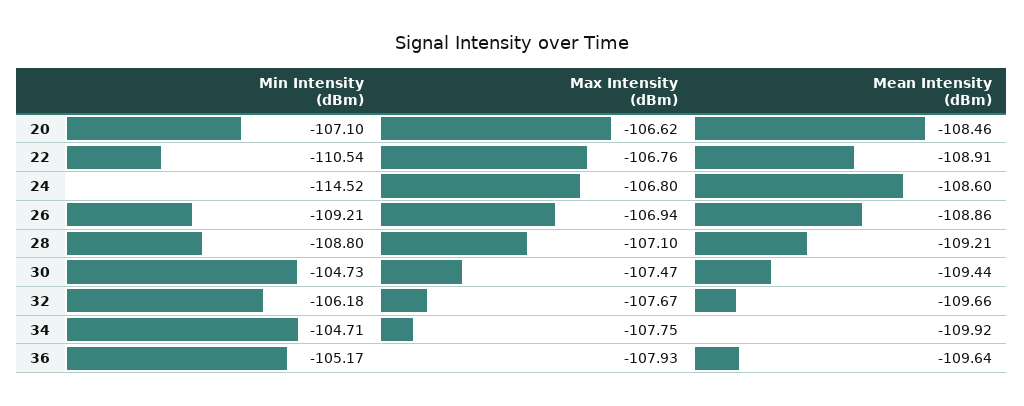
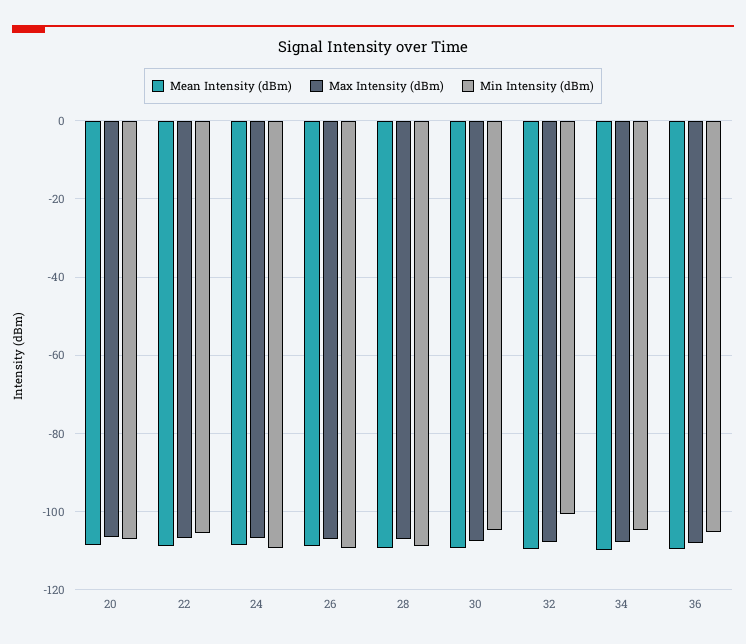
  {
    "Min Intensity (dBm)": {
      "20": -107.1,
-     "22": -110.54,
+     "22": -106,
-     "24": -114.52,
+     "24": -110,
      "26": -109.21,
      "28": -108.8,
      "30": -104.73,
-     "32": -106.18,
+     "32": -100,
      "34": -104.71,
      "36": -105.17
    },
    "Max Intensity (dBm)": {
      "20": -106.62,
      "22": -106.76,
      "24": -106.8,
      "26": -106.94,
      "28": -107.1,
      "30": -107.47,
      "32": -107.67,
      "34": -107.75,
      "36": -107.93
    },
    "Mean Intensity (dBm)": {
      "20": -108.46,
      "22": -108.91,
      "24": -108.6,
      "26": -108.86,
      "28": -109.21,
      "30": -109.44,
      "32": -109.66,
      "34": -109.92,
      "36": -109.64
    }
  }

